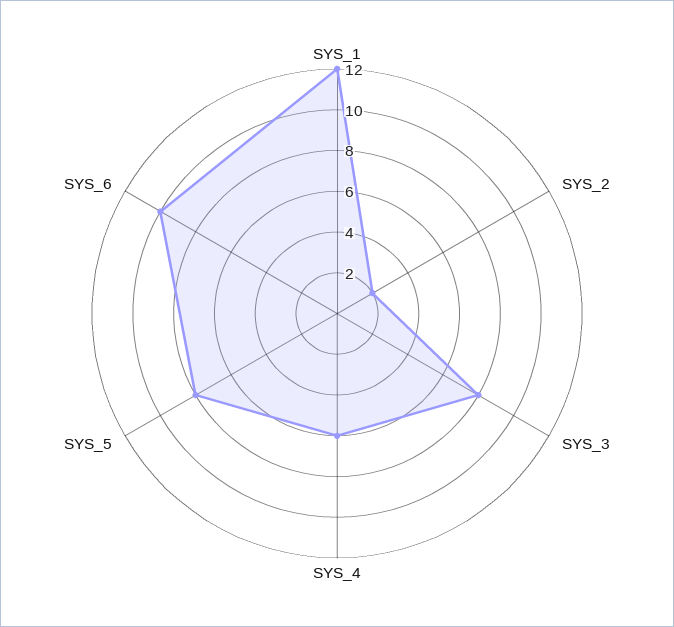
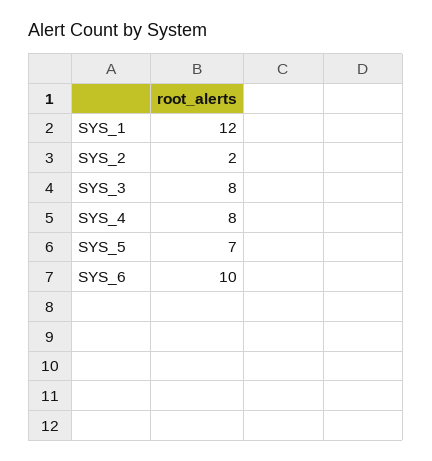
  {
    "SYS_1": 12,
    "SYS_2": 2,
    "SYS_3": 8,
-   "SYS_4": 6,
+   "SYS_4": 8,
-   "SYS_5": 8,
+   "SYS_5": 7,
    "SYS_6": 10
  }

